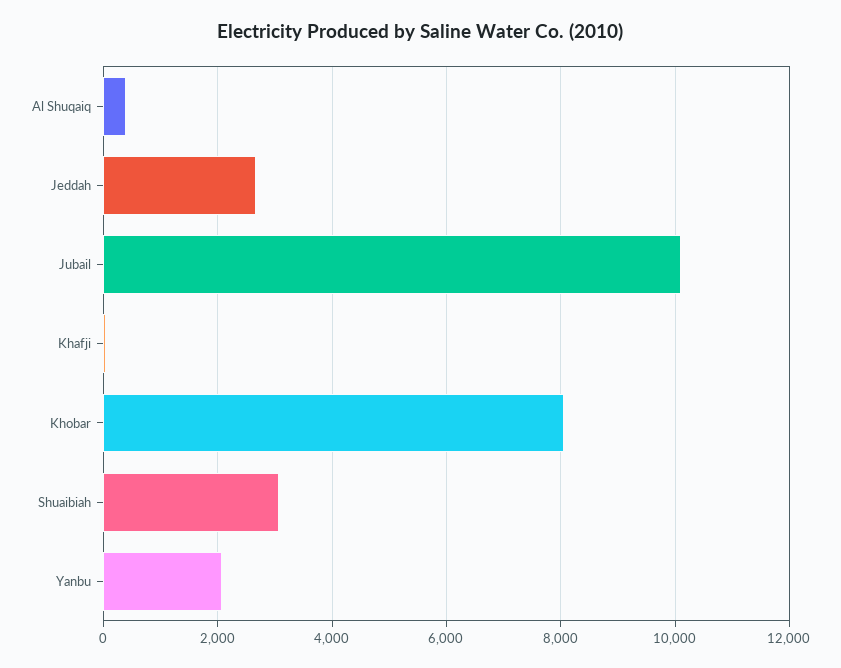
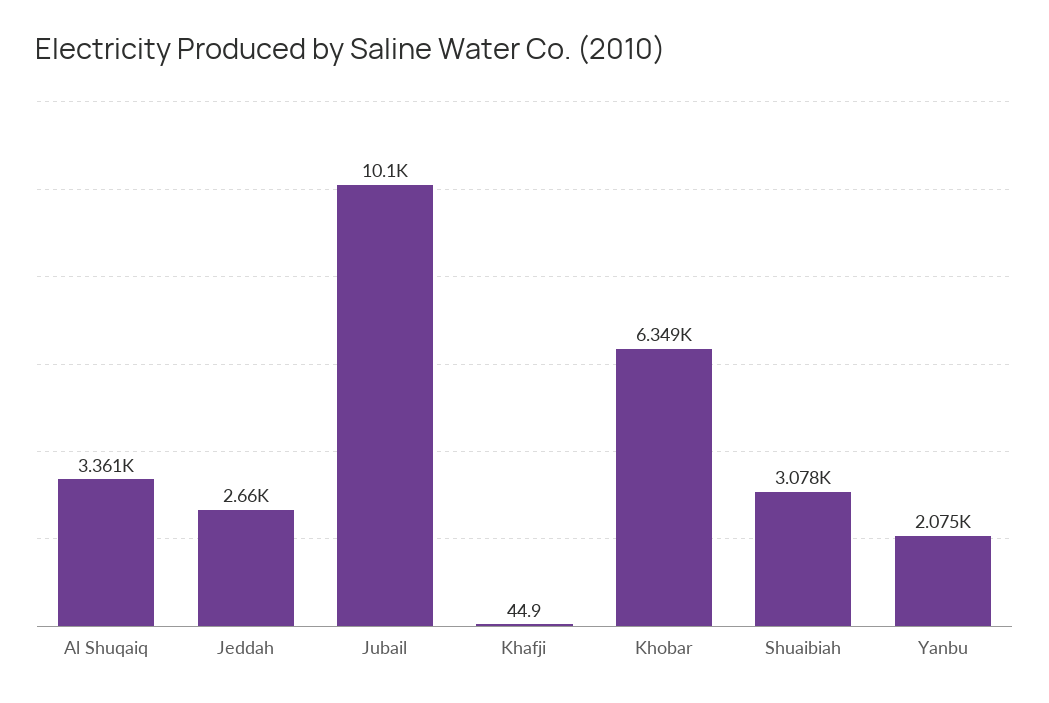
  {
-   "Al Shuqaiq": 400,
+   "Al Shuqaiq": 3361,
    "Jeddah": 2660,
    "Jubail": 10100,
    "Khafji": 44.9,
-   "Khobar": 8000,
+   "Khobar": 6349,
    "Shuaibiah": 3078,
    "Yanbu": 2075
  }

